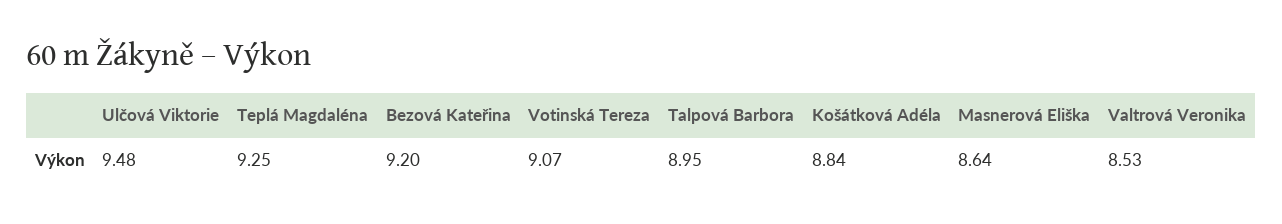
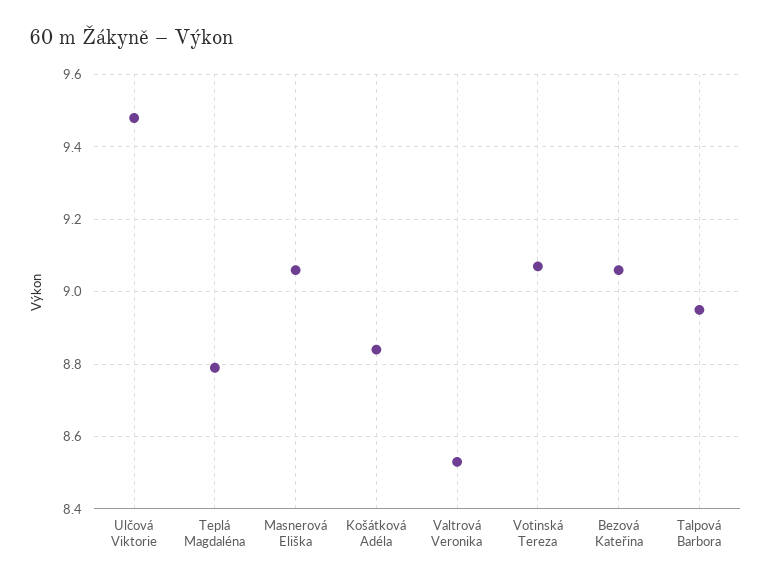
  {
    "Ulčová Viktorie": 9.48,
-   "Teplá Magdaléna": 9.25,
+   "Teplá Magdaléna": 8.8,
-   "Bezová Kateřina": 9.2,
+   "Bezová Kateřina": 9.05,
    "Votinská Tereza": 9.07,
    "Talpová Barbora": 8.95,
    "Košátková Adéla": 8.84,
-   "Masnerová Eliška": 8.64,
+   "Masnerová Eliška": 9.05,
    "Valtrová Veronika": 8.53
  }

